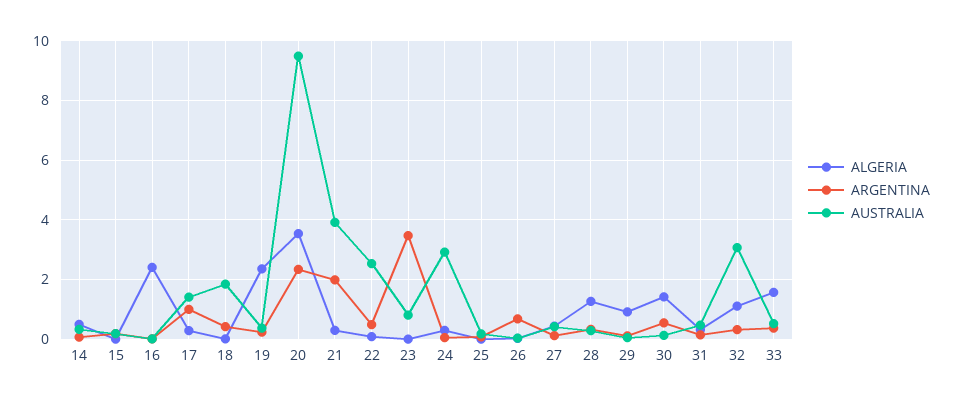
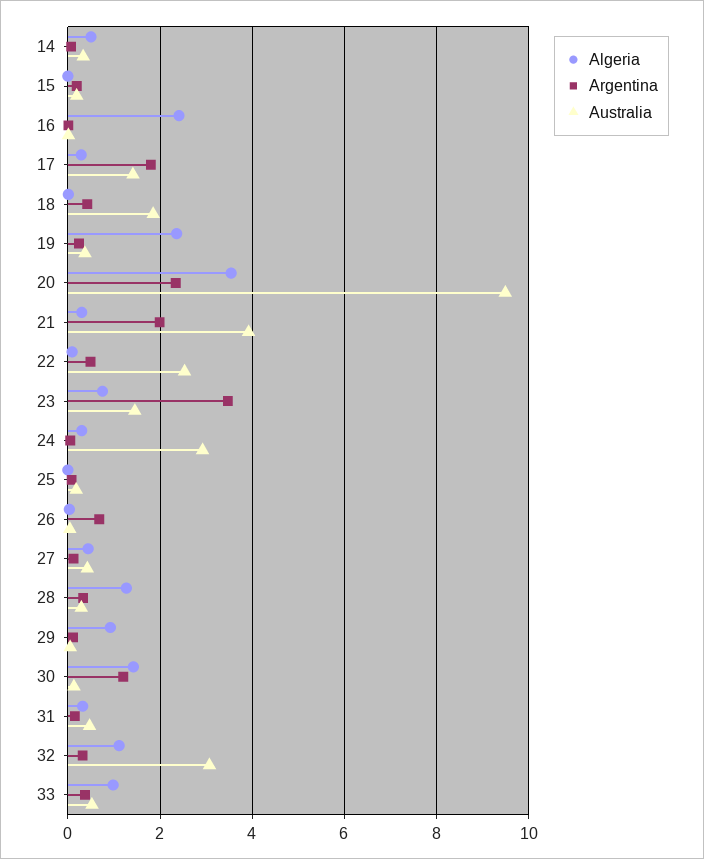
  {
    "ALGERIA": {
      "14": 0.6,
      "15": 0,
      "16": 2.4,
      "17": 0.2,
      "18": 0,
      "19": 2.4,
      "20": 3.6,
      "21": 0.4,
      "22": 0,
-     "23": 0,
+     "23": 0.8,
      "24": 0.4,
      "25": 0,
      "26": 0,
      "27": 0.4,
      "28": 1.2,
      "29": 1,
      "30": 1.4,
      "31": 0.4,
      "32": 1.2,
-     "33": 1.5
+     "33": 1
    },
    "ARGENTINA": {
      "14": 0,
      "15": 0.2,
      "16": 0,
-     "17": 1,
+     "17": 1.8,
      "18": 0.4,
      "19": 0.2,
      "20": 2.4,
      "21": 2,
      "22": 0.4,
      "23": 3.4,
      "24": 0,
      "25": 0,
      "26": 0.6,
      "27": 0.2,
      "28": 0.4,
      "29": 0.2,
-     "30": 0.5,
+     "30": 1.2,
      "31": 0.2,
      "32": 0.4,
      "33": 0.4
    },
    "AUSTRALIA": {
      "14": 0.4,
      "15": 0.2,
      "16": 0,
      "17": 1.4,
      "18": 1.8,
      "19": 0.4,
      "20": 9.4,
      "21": 4,
      "22": 2.6,
-     "23": 0.75,
+     "23": 1.4,
      "24": 3,
      "25": 0.2,
      "26": 0,
      "27": 0.4,
      "28": 0.2,
      "29": 0,
      "30": 0.2,
      "31": 0.4,
      "32": 3,
      "33": 0.6
    }
  }

